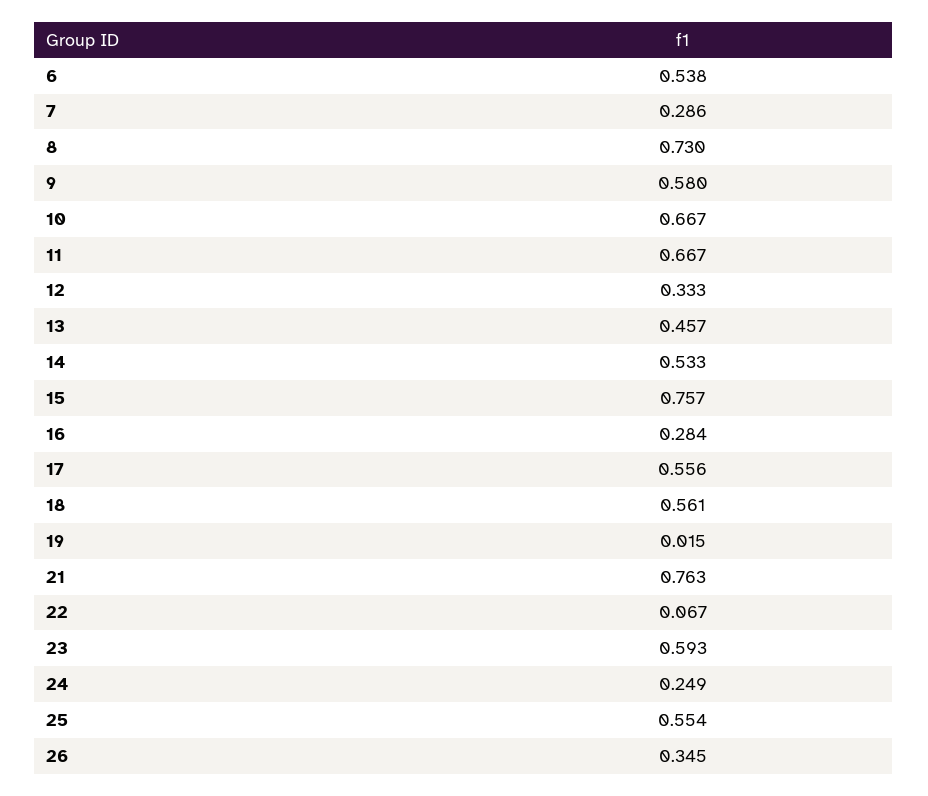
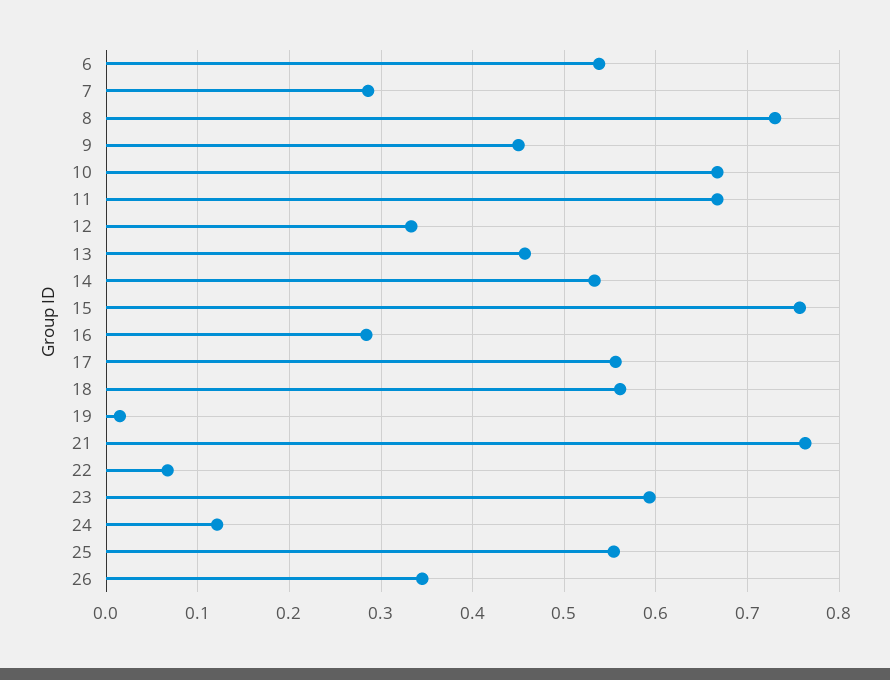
  {
    "6": 0.538,
    "7": 0.286,
    "8": 0.73,
-   "9": 0.58,
+   "9": 0.45,
    "10": 0.667,
    "11": 0.667,
    "12": 0.333,
    "13": 0.457,
    "14": 0.533,
    "15": 0.757,
    "16": 0.284,
    "17": 0.556,
    "18": 0.561,
    "19": 0.015,
    "21": 0.763,
    "22": 0.067,
    "23": 0.593,
-   "24": 0.249,
+   "24": 0.12,
    "25": 0.554,
    "26": 0.345
  }

